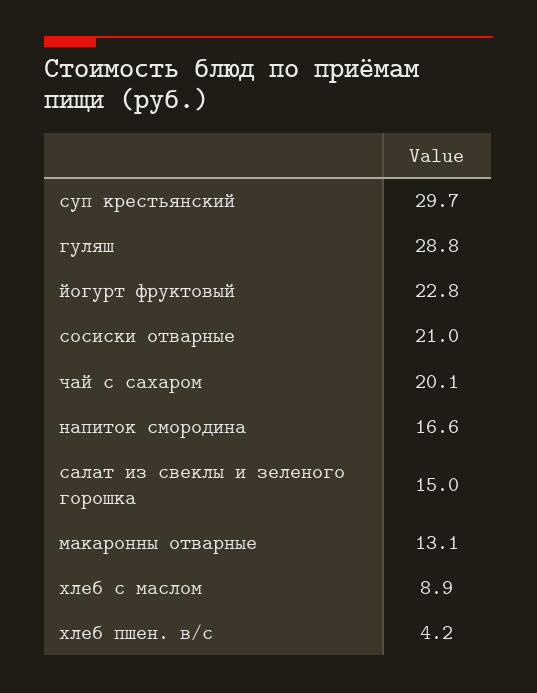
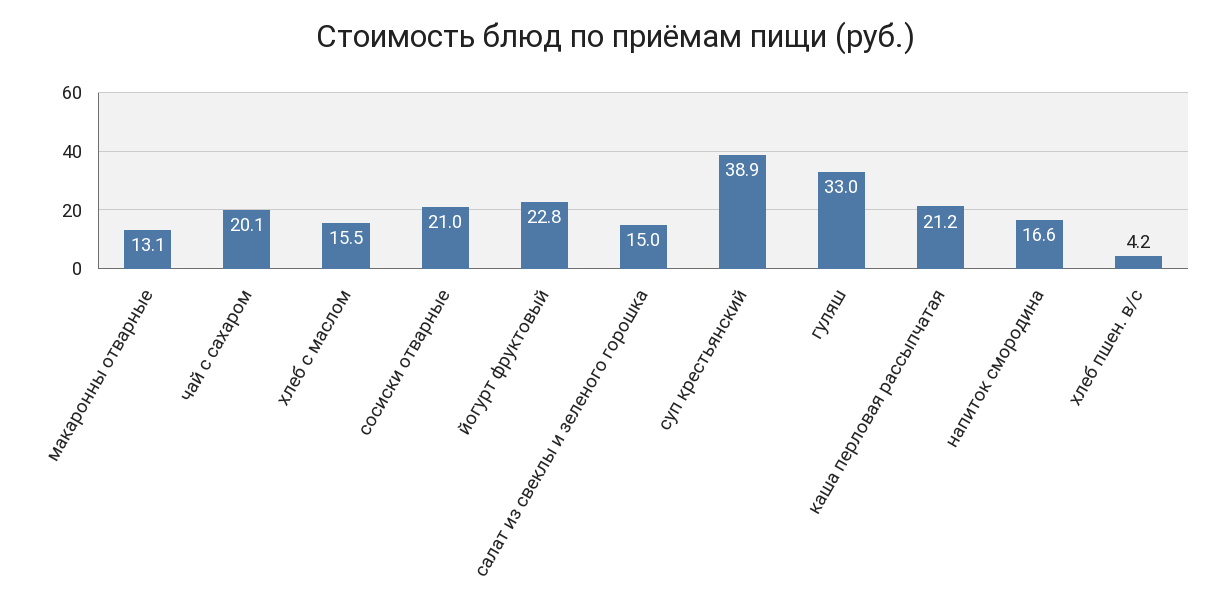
  {
-   "суп крестьянский": 29.7,
+   "суп крестьянский": 38.9,
-   "гуляш": 28.8,
+   "гуляш": 33,
    "йогурт фруктовый": 22.8,
    "сосиски отварные": 21,
    "чай с сахаром": 20.1,
    "напиток смородина": 16.6,
    "салат из свеклы и зеленого горошка": 15,
    "макаронны отварные": 13.1,
-   "хлеб с маслом": 8.9,
+   "хлеб с маслом": 15.5,
-   "хлеб пшен. в/с": 4.2
+   "хлеб пшен. в/с": 4.2,
+   "каша перловая рассыпчатая": 21.2
  }

